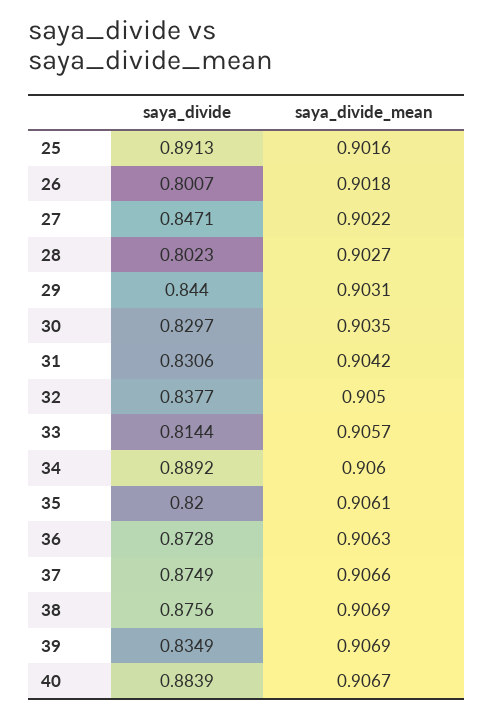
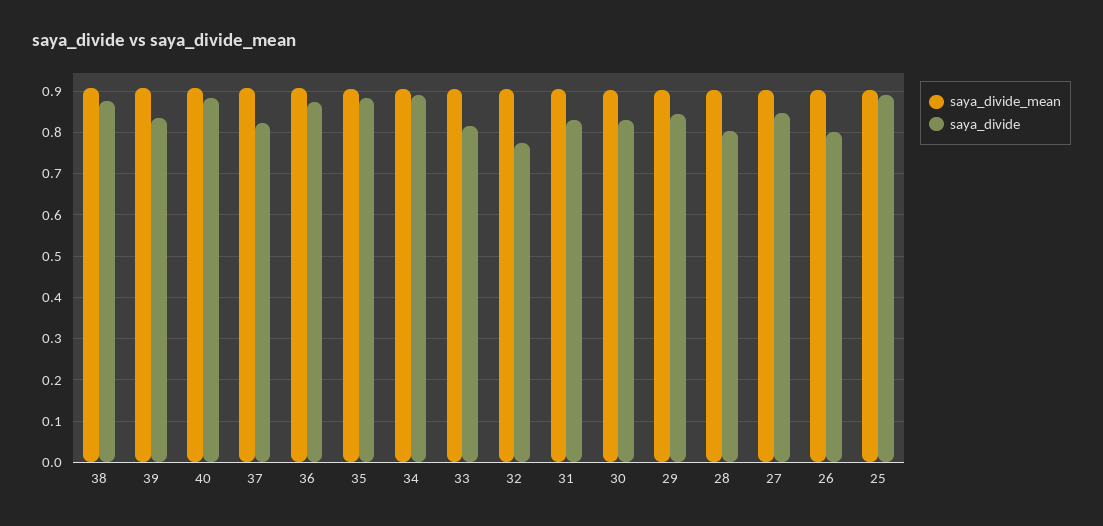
  {
    "saya_divide": {
      "25": 0.8913,
      "26": 0.8007,
      "27": 0.8471,
      "28": 0.8023,
      "29": 0.844,
      "30": 0.8297,
      "31": 0.8306,
-     "32": 0.8377,
+     "32": 0.78,
      "33": 0.8144,
      "34": 0.8892,
-     "35": 0.82,
+     "35": 0.88,
      "36": 0.8728,
-     "37": 0.8749,
+     "37": 0.82,
      "38": 0.8756,
      "39": 0.8349,
      "40": 0.8839
    },
    "saya_divide_mean": {
      "25": 0.9016,
      "26": 0.9018,
      "27": 0.9022,
      "28": 0.9027,
      "29": 0.9031,
      "30": 0.9035,
      "31": 0.9042,
      "32": 0.905,
      "33": 0.9057,
      "34": 0.906,
      "35": 0.9061,
      "36": 0.9063,
      "37": 0.9066,
      "38": 0.9069,
      "39": 0.9069,
      "40": 0.9067
    }
  }

